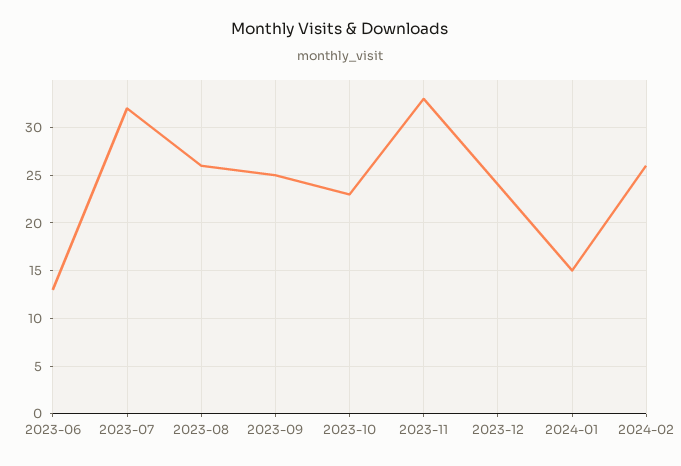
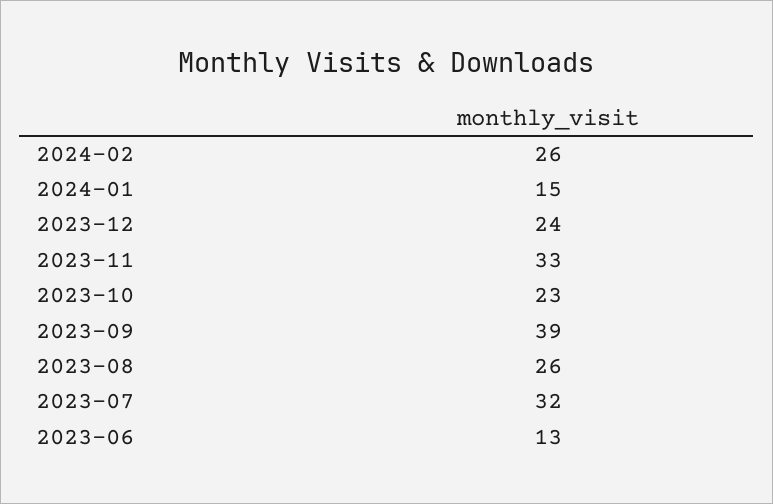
  {
    "2023-06": 13,
    "2023-07": 32,
    "2023-08": 26,
-   "2023-09": 25,
+   "2023-09": 39,
    "2023-10": 23,
    "2023-11": 33,
    "2023-12": 24,
    "2024-01": 15,
    "2024-02": 26
  }

